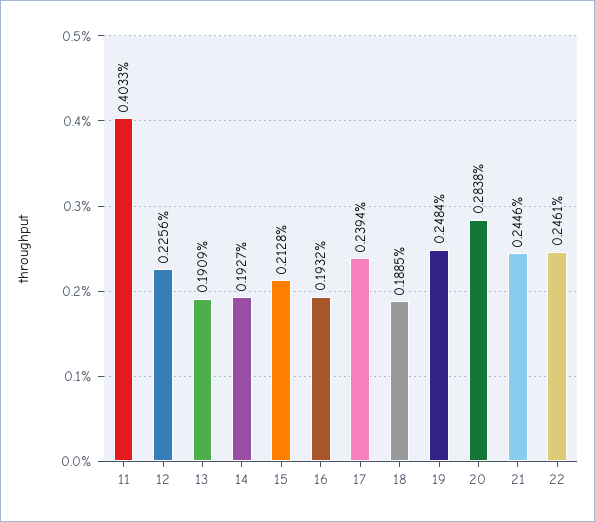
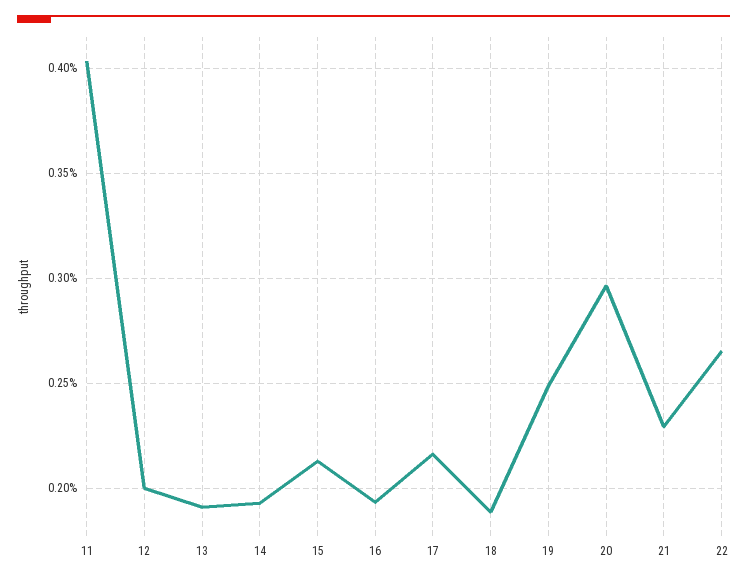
  {
    "11": 0.4033,
-   "12": 0.2256,
+   "12": 0.2,
    "13": 0.1909,
    "14": 0.1927,
    "15": 0.2128,
    "16": 0.1932,
-   "17": 0.2394,
+   "17": 0.215,
    "18": 0.1885,
    "19": 0.2484,
-   "20": 0.2838,
+   "20": 0.295,
-   "21": 0.2446,
+   "21": 0.23,
-   "22": 0.2461
+   "22": 0.265
  }

